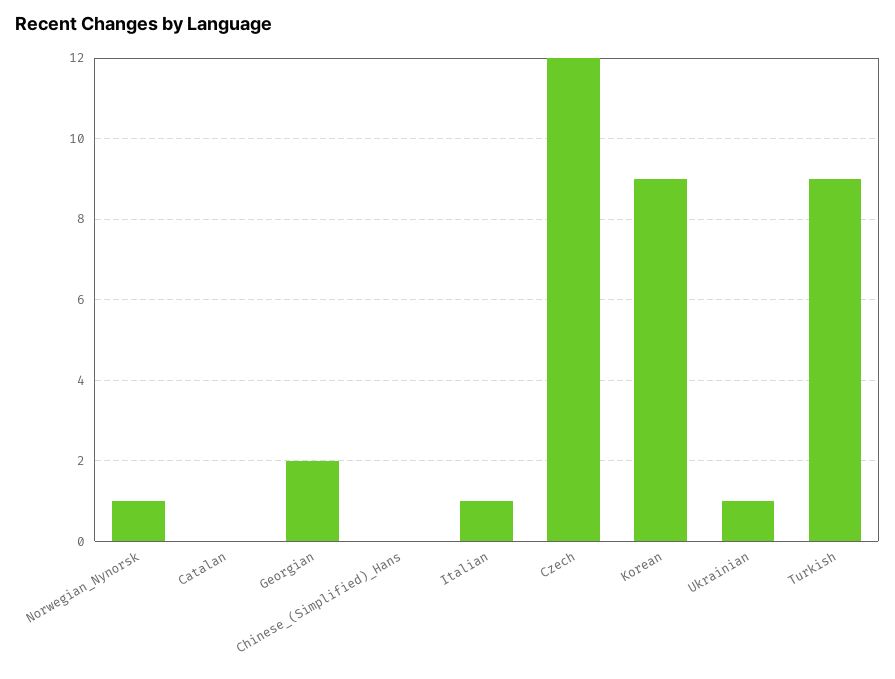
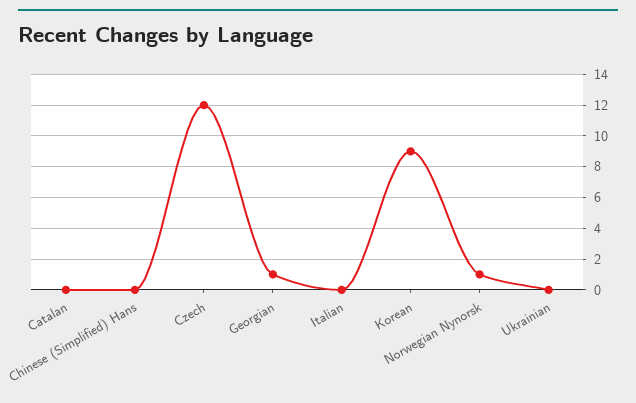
  {
    "Norwegian_Nynorsk": 1,
    "Catalan": 0,
-   "Georgian": 2,
+   "Georgian": 1,
    "Chinese_(Simplified)_Hans": 0,
-   "Italian": 1,
+   "Italian": 0,
    "Czech": 12,
    "Korean": 9,
-   "Ukrainian": 1,
+   "Ukrainian": 0
-   "Turkish": 9
  }

